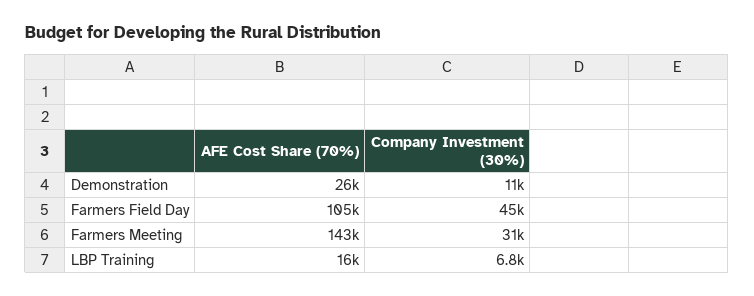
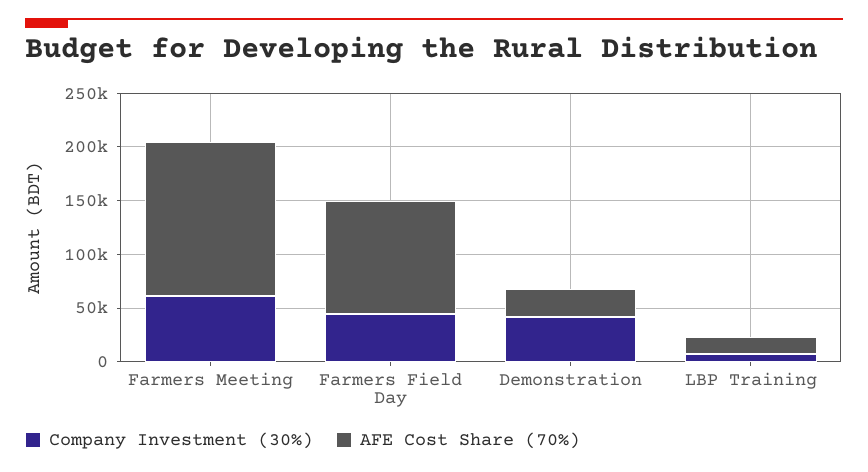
  {
    "AFE Cost Share (70%)": {
      "Demonstration": 26000,
      "Farmers Field Day": 105000,
      "Farmers Meeting": 143000,
      "LBP Training": 16000
    },
    "Company Investment (30%)": {
-     "Demonstration": 11000,
+     "Demonstration": 40000,
      "Farmers Field Day": 45000,
-     "Farmers Meeting": 31000,
+     "Farmers Meeting": 60000,
      "LBP Training": 6800
    }
  }

